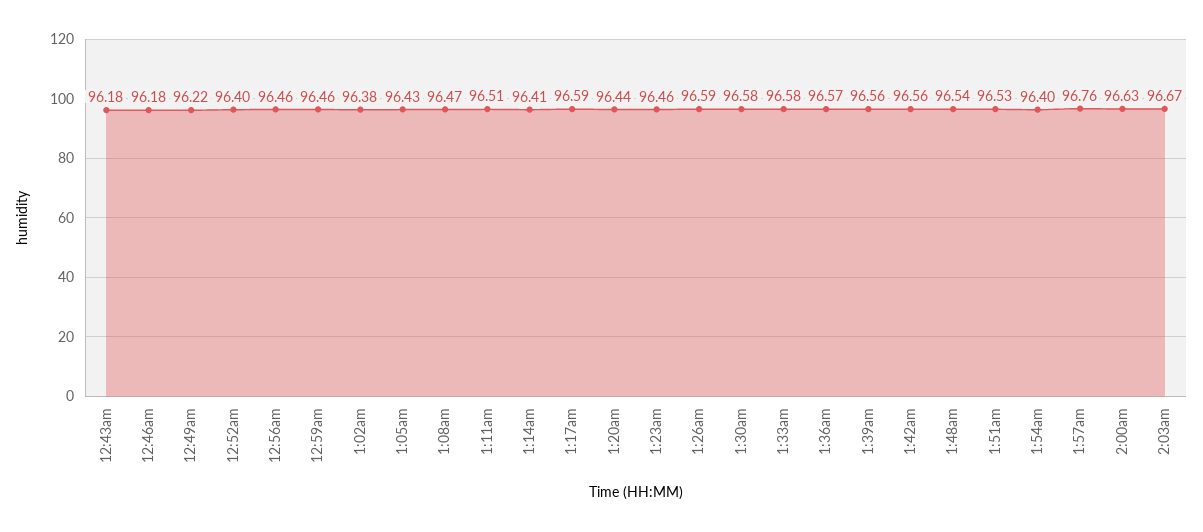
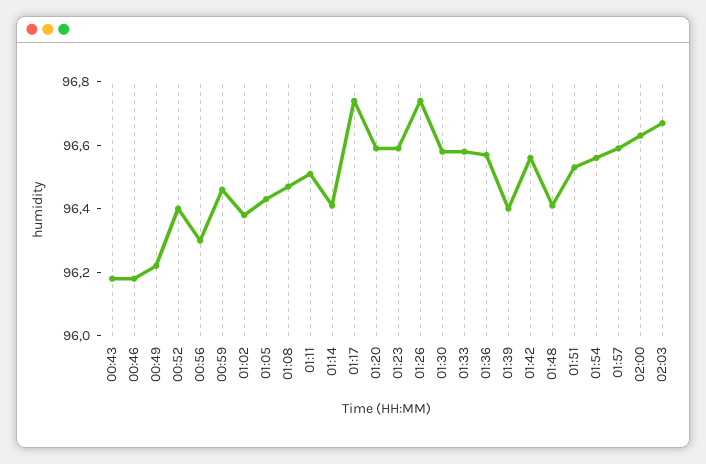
  {
    "12:43am": 96.18,
    "12:46am": 96.18,
    "12:49am": 96.22,
    "12:52am": 96.4,
-   "12:56am": 96.46,
+   "12:56am": 96.3,
    "12:59am": 96.46,
    "1:02am": 96.38,
    "1:05am": 96.43,
    "1:08am": 96.47,
    "1:11am": 96.51,
    "1:14am": 96.41,
-   "1:17am": 96.59,
+   "1:17am": 96.75,
-   "1:20am": 96.44,
+   "1:20am": 96.6,
-   "1:23am": 96.46,
+   "1:23am": 96.6,
-   "1:26am": 96.59,
+   "1:26am": 96.75,
    "1:30am": 96.58,
    "1:33am": 96.58,
    "1:36am": 96.57,
-   "1:39am": 96.56,
+   "1:39am": 96.4,
    "1:42am": 96.56,
-   "1:48am": 96.54,
+   "1:48am": 96.4,
    "1:51am": 96.53,
-   "1:54am": 96.4,
+   "1:54am": 96.55,
-   "1:57am": 96.76,
+   "1:57am": 96.6,
    "2:00am": 96.63,
    "2:03am": 96.67
  }

